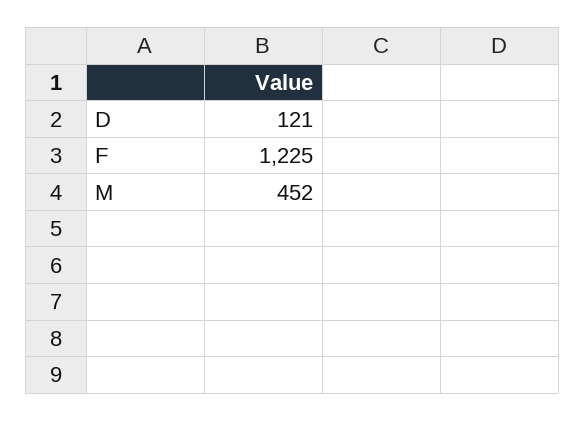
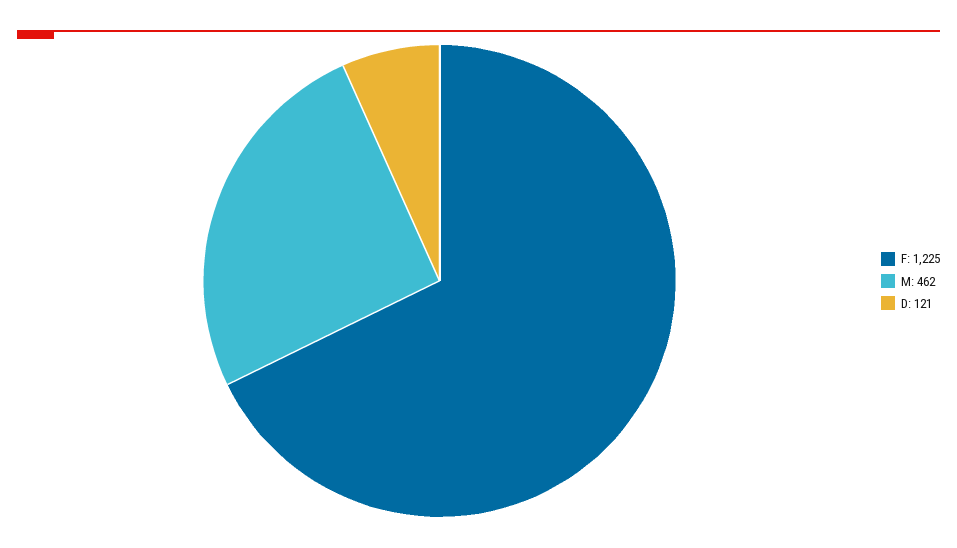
  {
    "D": 121,
    "F": 1225,
-   "M": 452
+   "M": 462
  }

